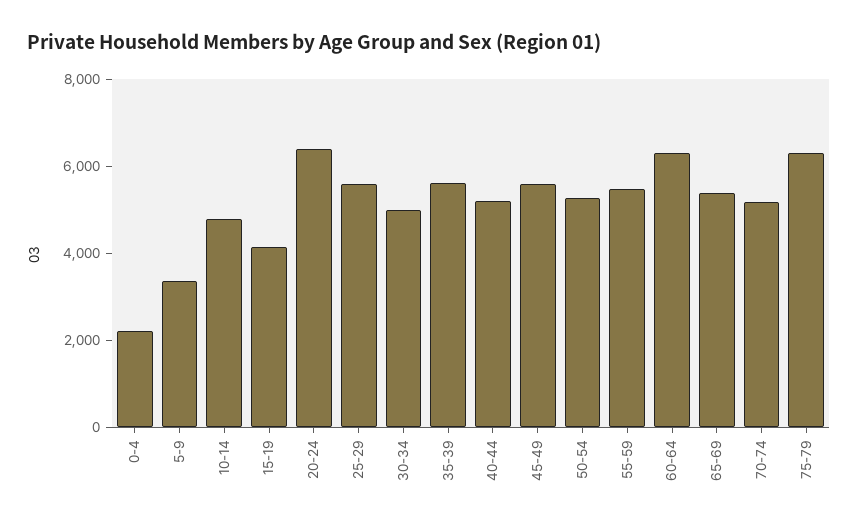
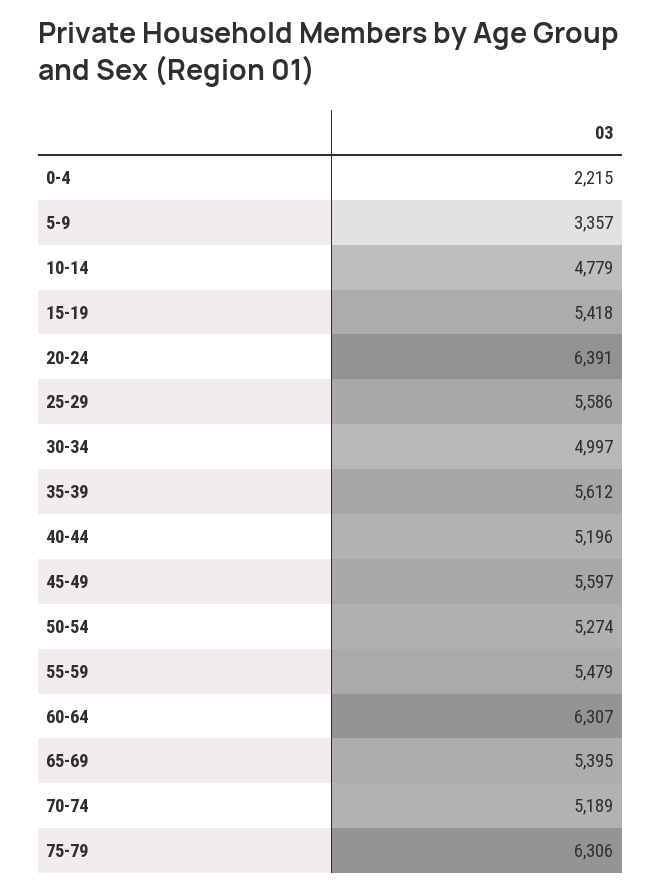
  {
    "0-4": 2215,
    "5-9": 3357,
    "10-14": 4779,
-   "15-19": 4000,
+   "15-19": 5418,
    "20-24": 6391,
    "25-29": 5586,
    "30-34": 4997,
    "35-39": 5612,
    "40-44": 5196,
    "45-49": 5597,
    "50-54": 5274,
    "55-59": 5479,
    "60-64": 6307,
    "65-69": 5395,
    "70-74": 5189,
    "75-79": 6306
  }

